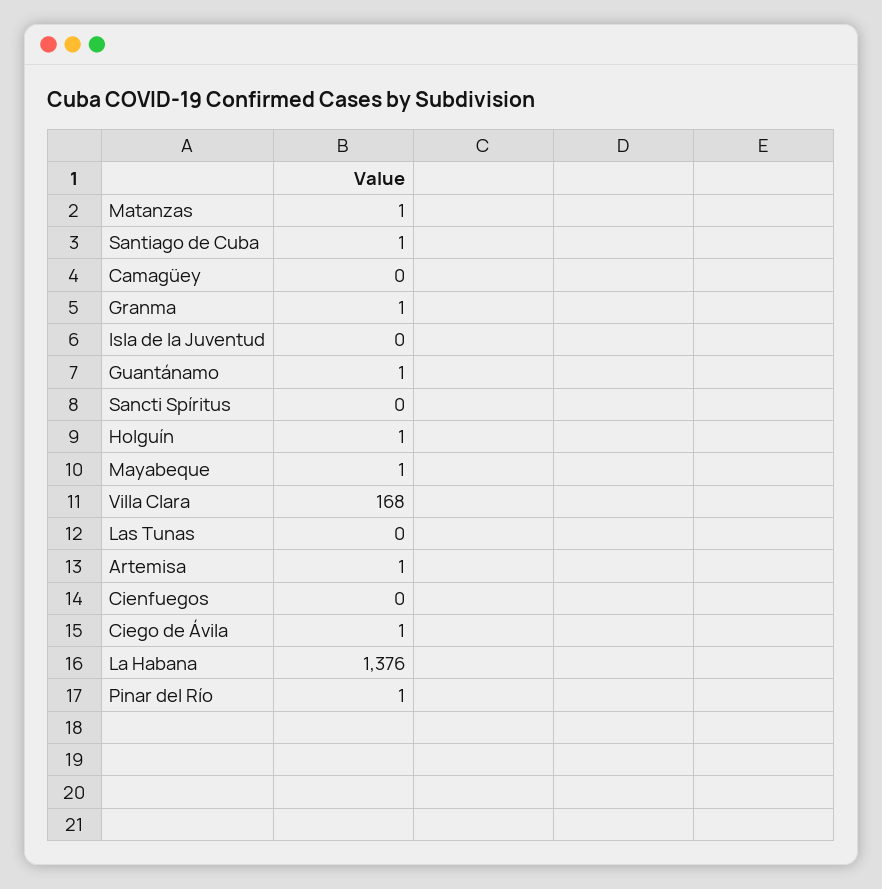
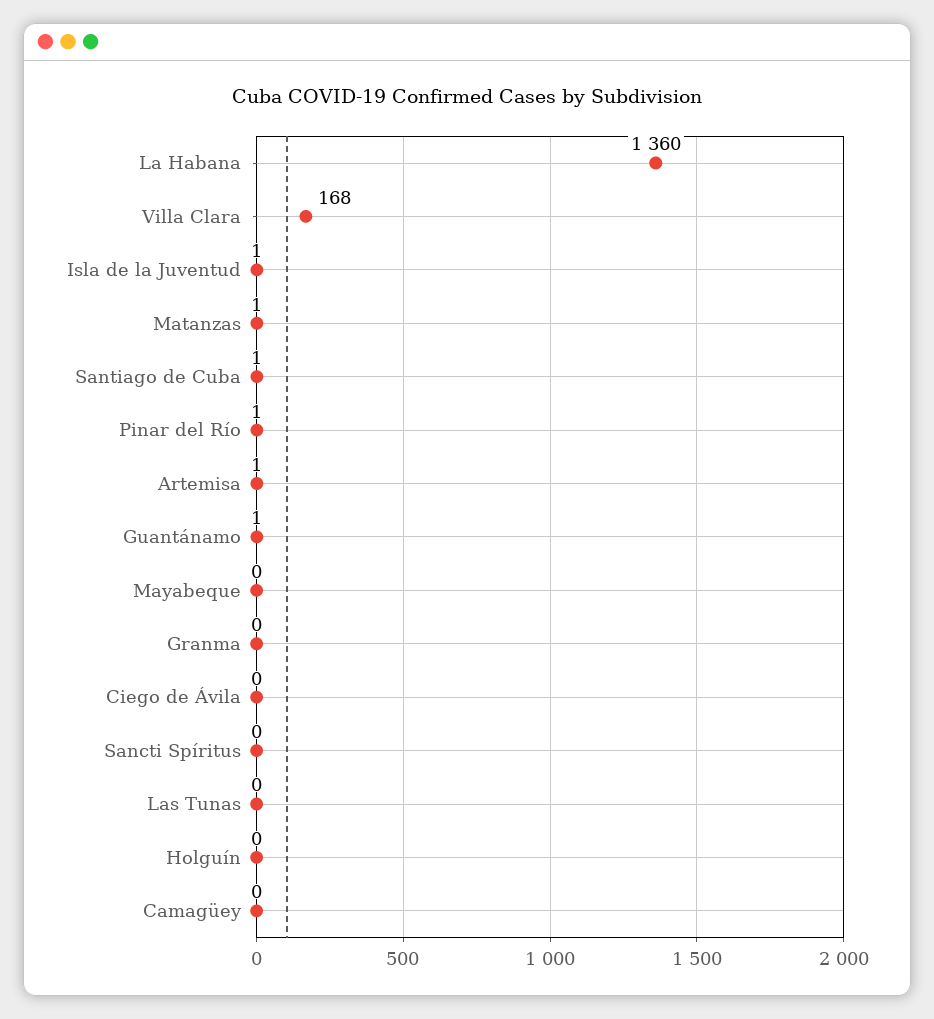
  {
    "Matanzas": 1,
    "Santiago de Cuba": 1,
    "Camagüey": 0,
-   "Granma": 1,
+   "Granma": 0,
-   "Isla de la Juventud": 0,
+   "Isla de la Juventud": 1,
    "Guantánamo": 1,
    "Sancti Spíritus": 0,
-   "Holguín": 1,
+   "Holguín": 0,
-   "Mayabeque": 1,
+   "Mayabeque": 0,
    "Villa Clara": 168,
    "Las Tunas": 0,
    "Artemisa": 1,
-   "Cienfuegos": 0,
-   "Ciego de Ávila": 1,
+   "Ciego de Ávila": 0,
-   "La Habana": 1376,
+   "La Habana": 1360,
    "Pinar del Río": 1
  }

